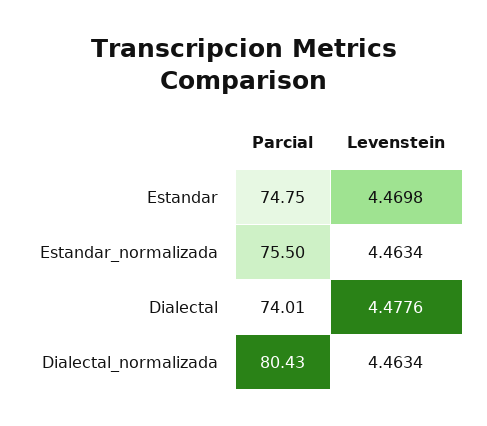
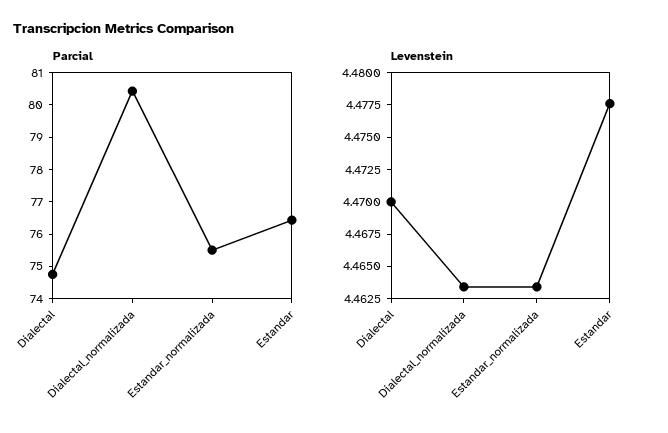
  {
    "Parcial": {
-     "Estandar": 74.75,
+     "Estandar": 76.5,
      "Estandar_normalizada": 75.5,
-     "Dialectal": 74.01,
+     "Dialectal": 74.75,
      "Dialectal_normalizada": 80.43
    },
    "Levenstein": {
-     "Estandar": 4.4698,
+     "Estandar": 4.4775,
      "Estandar_normalizada": 4.4634,
-     "Dialectal": 4.4776,
+     "Dialectal": 4.47,
      "Dialectal_normalizada": 4.4634
    }
  }

